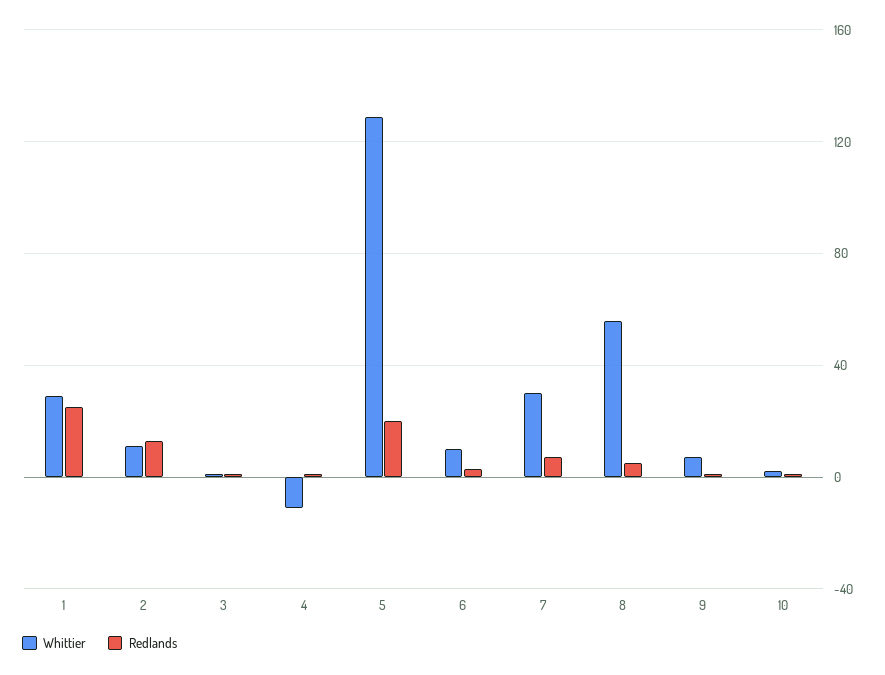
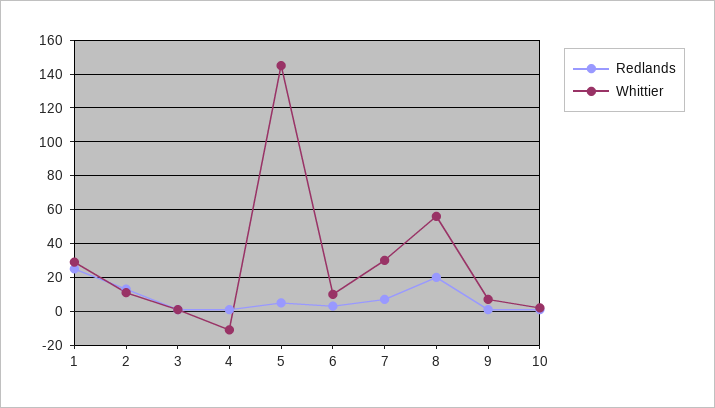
  {
    "Whittier": {
      "1": 30,
      "2": 10,
      "3": 0,
      "4": -10,
-     "5": 130,
+     "5": 145,
      "6": 10,
      "7": 30,
      "8": 55,
      "9": 5,
      "10": 0
    },
    "Redlands": {
      "1": 25,
      "2": 15,
      "3": 0,
      "4": 0,
-     "5": 20,
+     "5": 5,
      "6": 5,
      "7": 5,
-     "8": 5,
+     "8": 20,
      "9": 0,
      "10": 0
    }
  }

